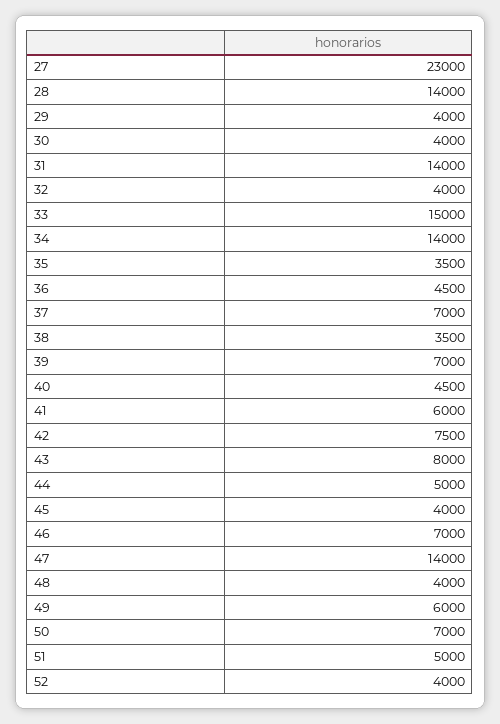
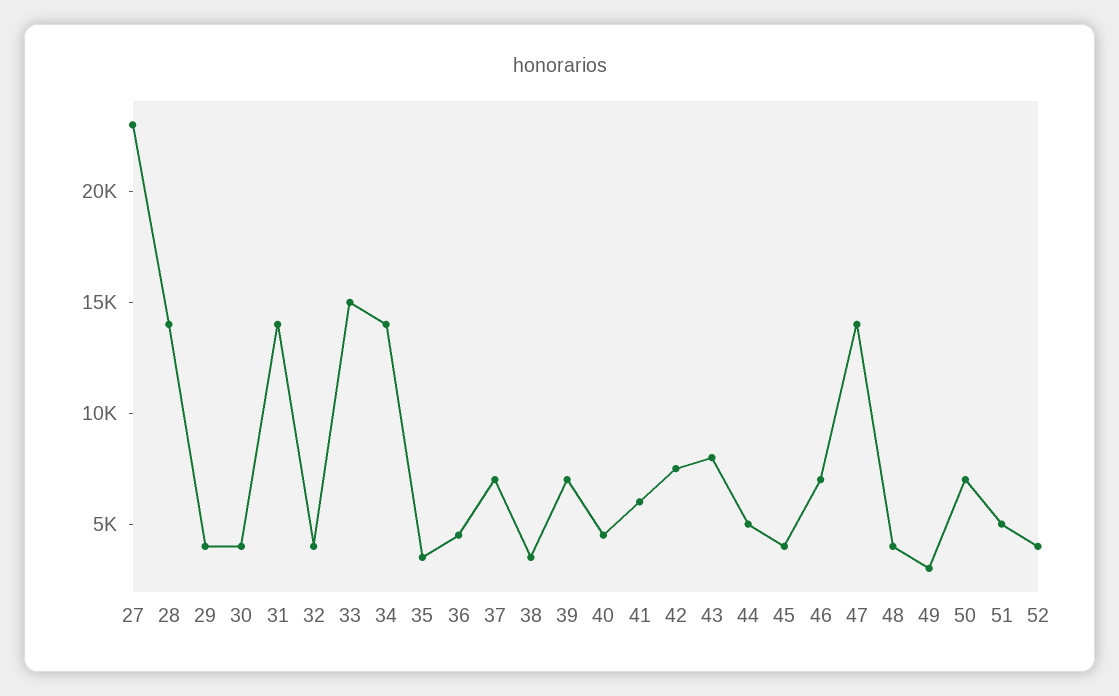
  {
    "27": 23000,
    "28": 14000,
    "29": 4000,
    "30": 4000,
    "31": 14000,
    "32": 4000,
    "33": 15000,
    "34": 14000,
    "35": 3500,
    "36": 4500,
    "37": 7000,
    "38": 3500,
    "39": 7000,
    "40": 4500,
    "41": 6000,
    "42": 7500,
    "43": 8000,
    "44": 5000,
    "45": 4000,
    "46": 7000,
    "47": 14000,
    "48": 4000,
-   "49": 6000,
+   "49": 3000,
    "50": 7000,
    "51": 5000,
    "52": 4000
  }

